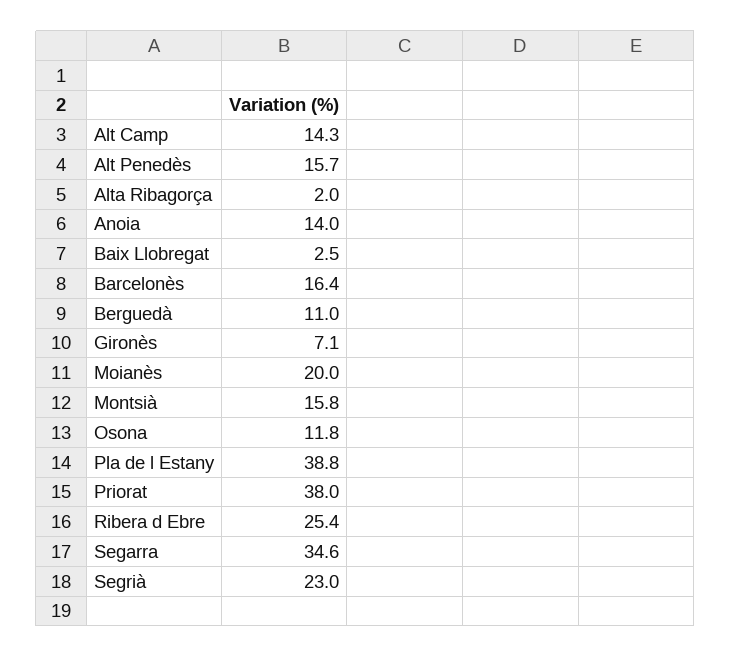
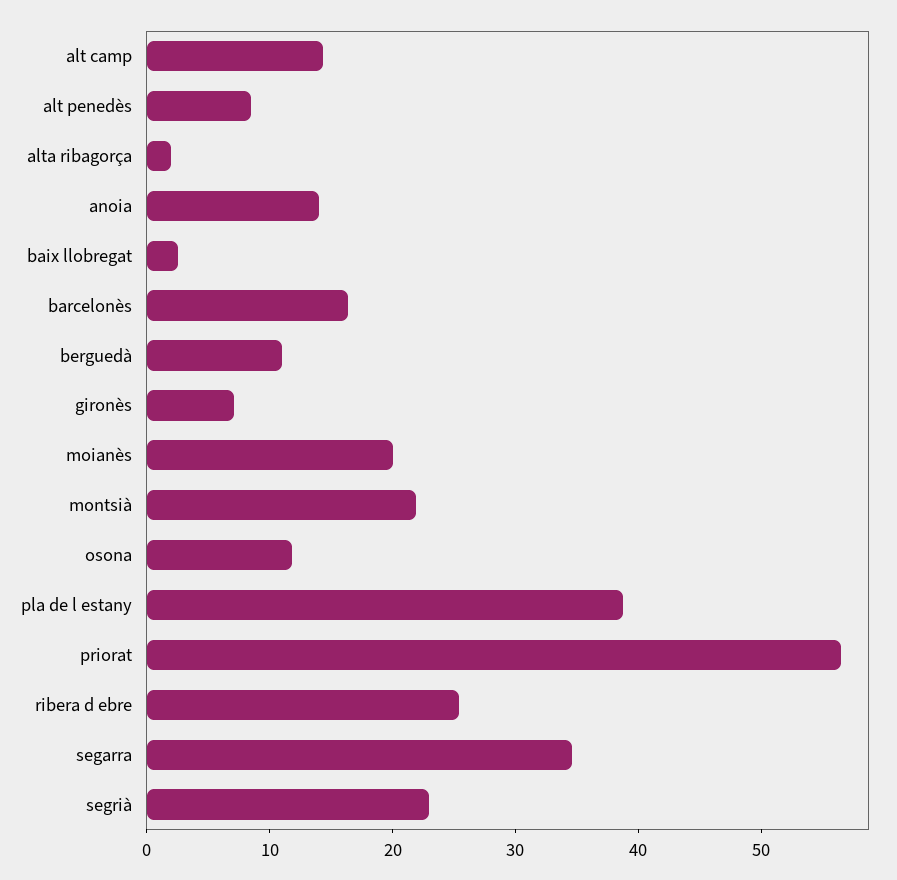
  {
    "Alt Camp": 14.3,
-   "Alt Penedès": 15.7,
+   "Alt Penedès": 8,
    "Alta Ribagorça": 2,
    "Anoia": 14,
    "Baix Llobregat": 2.5,
    "Barcelonès": 16.4,
    "Berguedà": 11,
    "Gironès": 7.1,
    "Moianès": 20,
-   "Montsià": 15.8,
+   "Montsià": 22,
    "Osona": 11.8,
    "Pla de l Estany": 38.8,
-   "Priorat": 38,
+   "Priorat": 56,
    "Ribera d Ebre": 25.4,
    "Segarra": 34.6,
    "Segrià": 23
  }

